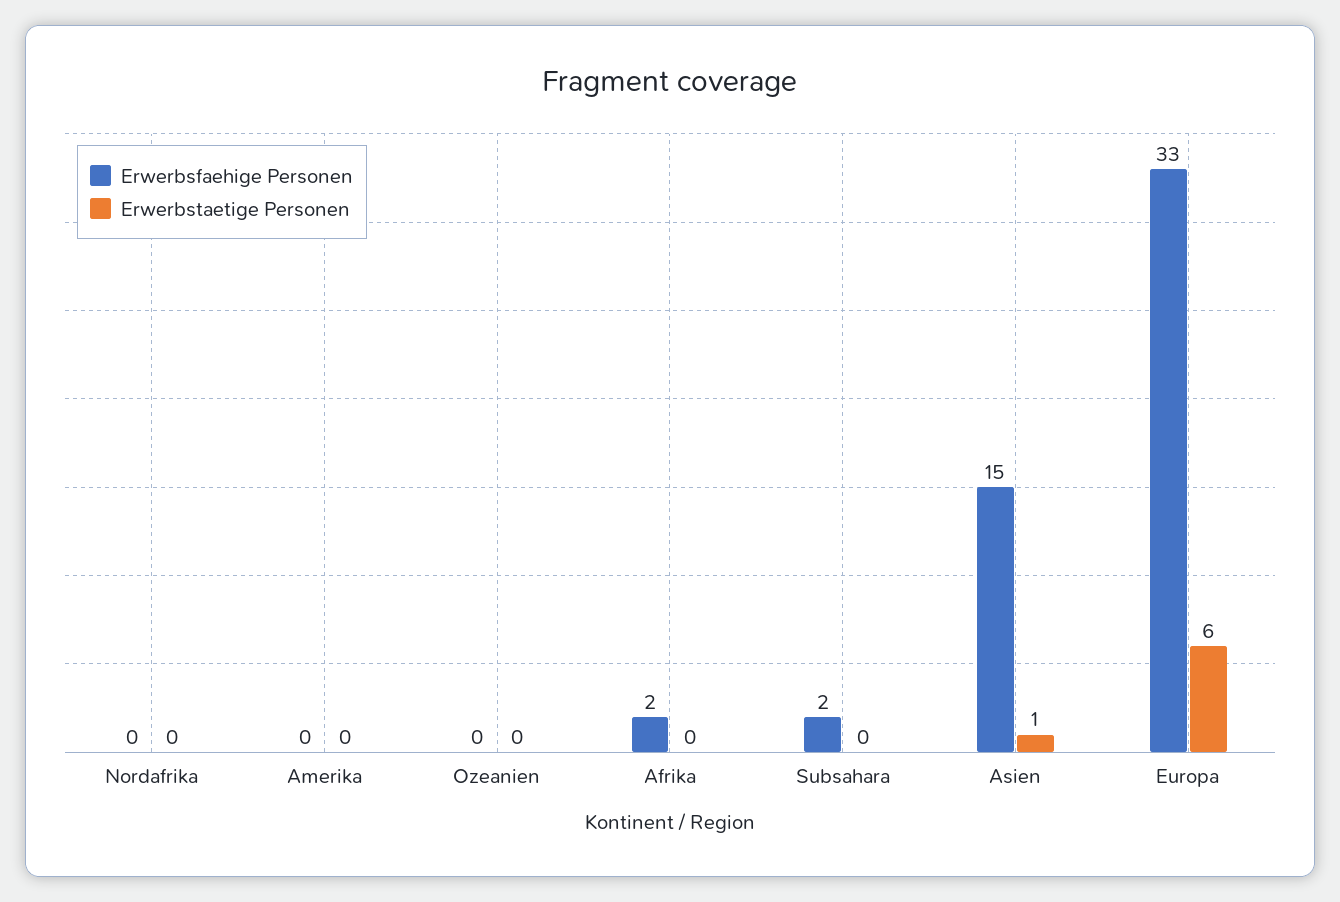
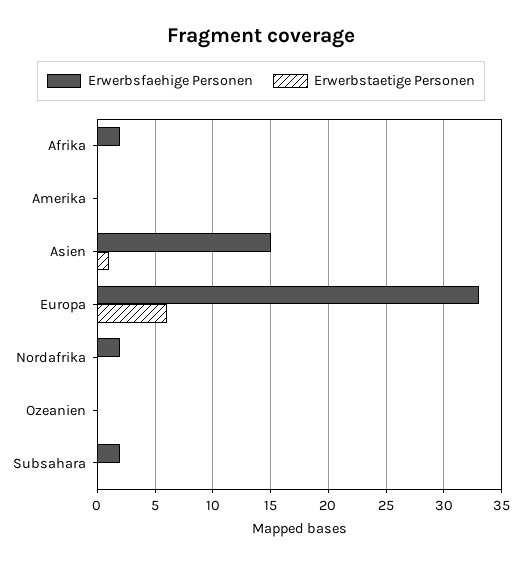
  {
    "Erwerbsfaehige Personen": {
-     "Nordafrika": 0,
+     "Nordafrika": 2,
      "Amerika": 0,
      "Ozeanien": 0,
      "Afrika": 2,
      "Subsahara": 2,
      "Asien": 15,
      "Europa": 33
    },
    "Erwerbstaetige Personen": {
      "Nordafrika": 0,
      "Amerika": 0,
      "Ozeanien": 0,
      "Afrika": 0,
      "Subsahara": 0,
      "Asien": 1,
      "Europa": 6
    }
  }

